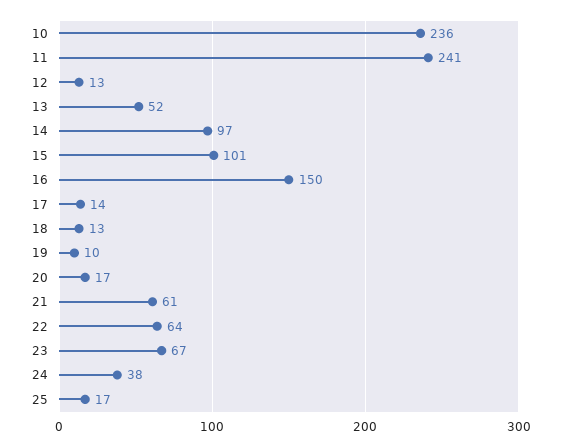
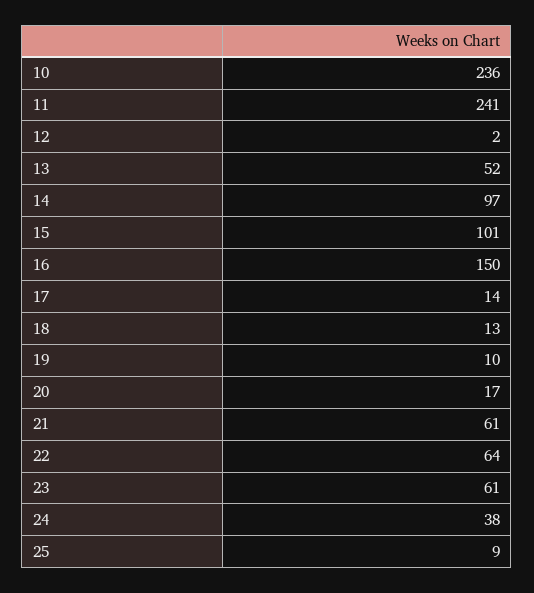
  {
    "10": 236,
    "11": 241,
-   "12": 13,
+   "12": 2,
    "13": 52,
    "14": 97,
    "15": 101,
    "16": 150,
    "17": 14,
    "18": 13,
    "19": 10,
    "20": 17,
    "21": 61,
    "22": 64,
-   "23": 67,
+   "23": 61,
    "24": 38,
-   "25": 17
+   "25": 9
  }

